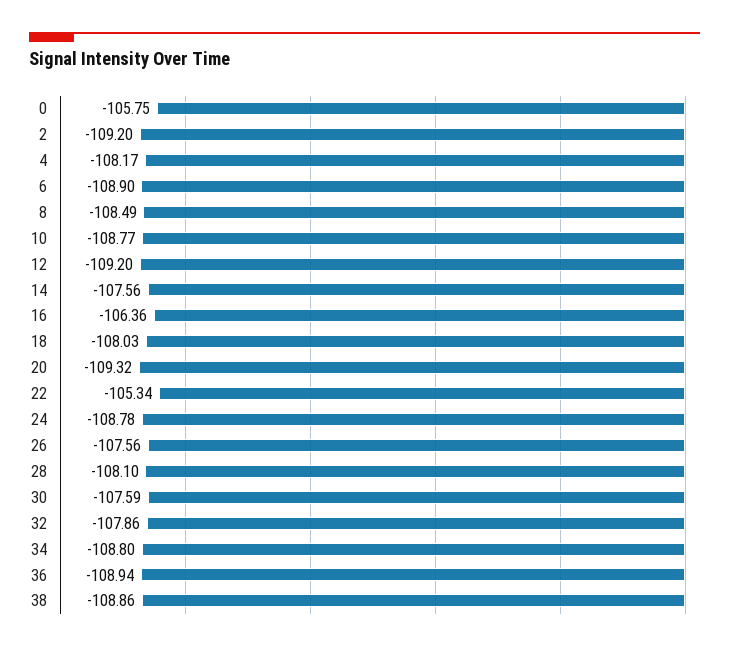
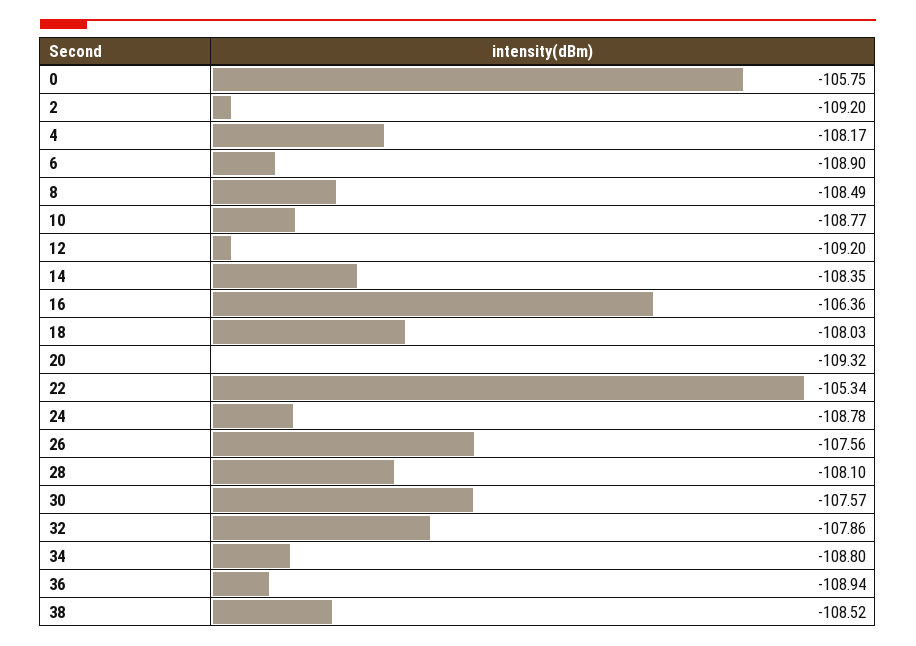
  {
    "0": -105.75,
    "2": -109.2,
    "4": -108.17,
    "6": -108.9,
    "8": -108.49,
    "10": -108.77,
    "12": -109.2,
-   "14": -107.56,
+   "14": -108.35,
    "16": -106.36,
    "18": -108.03,
    "20": -109.32,
    "22": -105.34,
    "24": -108.78,
    "26": -107.56,
    "28": -108.1,
-   "30": -107.59,
+   "30": -107.57,
    "32": -107.86,
    "34": -108.8,
    "36": -108.94,
-   "38": -108.86
+   "38": -108.52
  }

